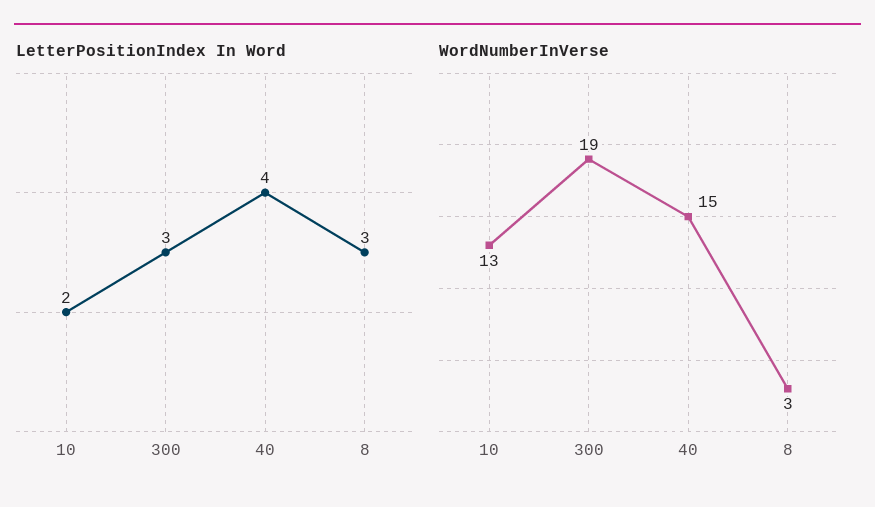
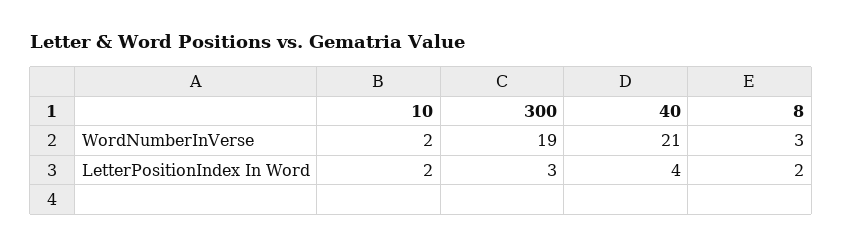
  {
    "LetterPositionIndex In Word": {
      "10": 2,
      "300": 3,
      "40": 4,
-     "8": 3
+     "8": 2
    },
    "WordNumberInVerse": {
-     "10": 13,
+     "10": 2,
      "300": 19,
-     "40": 15,
+     "40": 21,
      "8": 3
    }
  }

